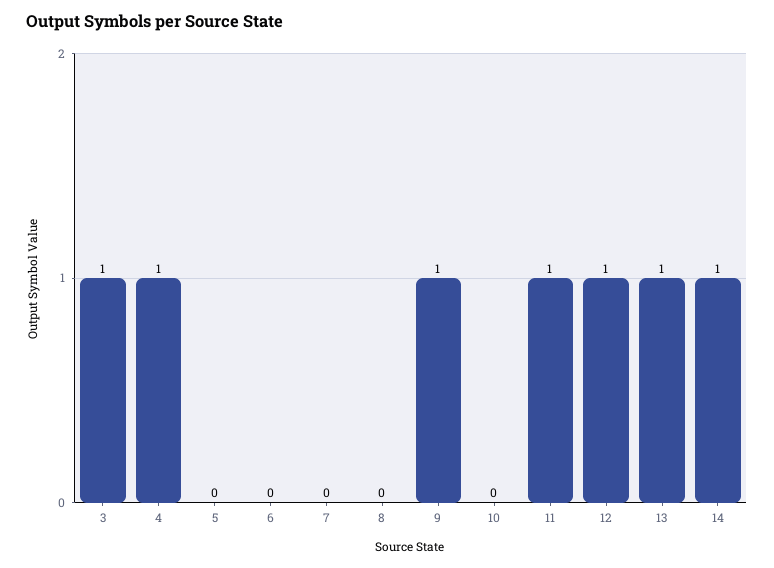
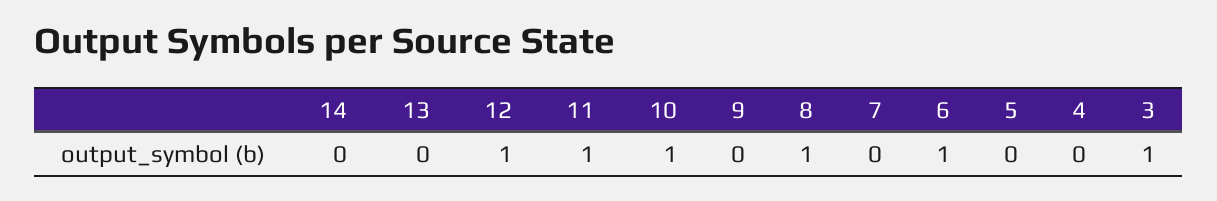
  {
    "3": 1,
-   "4": 1,
+   "4": 0,
    "5": 0,
-   "6": 0,
+   "6": 1,
    "7": 0,
-   "8": 0,
+   "8": 1,
-   "9": 1,
+   "9": 0,
-   "10": 0,
+   "10": 1,
    "11": 1,
    "12": 1,
-   "13": 1,
+   "13": 0,
-   "14": 1
+   "14": 0
  }

